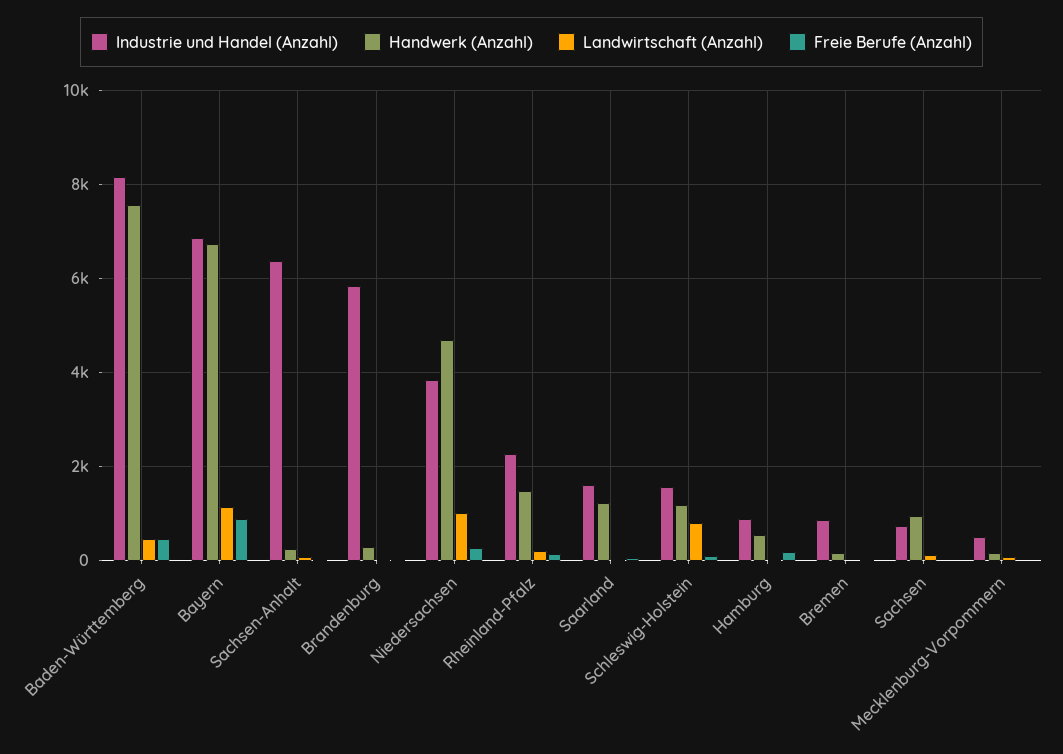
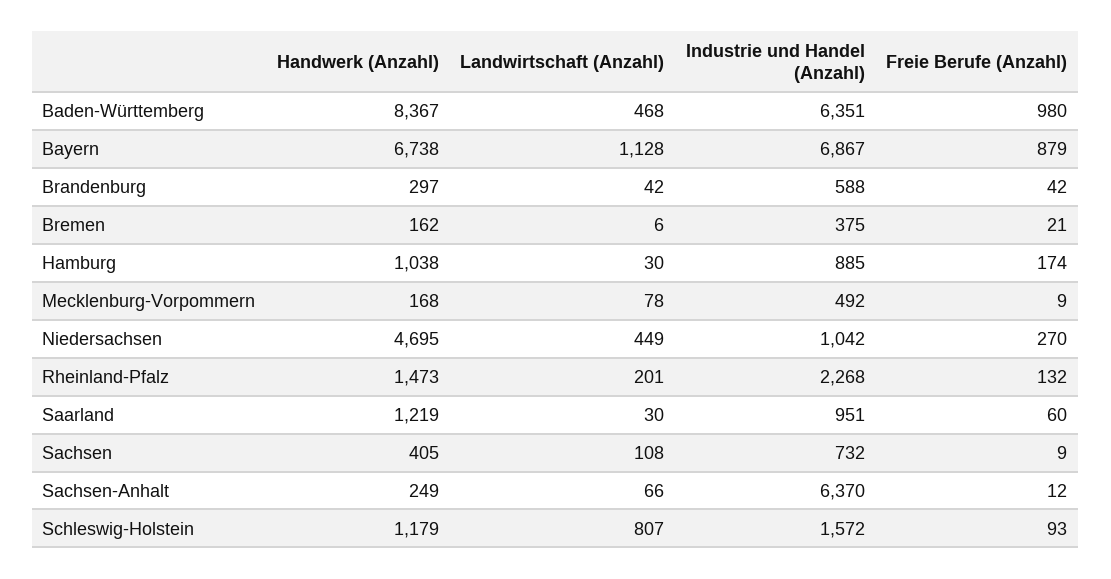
  {
    "Industrie und Handel (Anzahl)": {
-     "Baden-Württemberg": 8200,
+     "Baden-Württemberg": 6351,
      "Bayern": 6867,
      "Sachsen-Anhalt": 6370,
-     "Brandenburg": 5800,
+     "Brandenburg": 588,
-     "Niedersachsen": 3800,
+     "Niedersachsen": 1042,
      "Rheinland-Pfalz": 2268,
-     "Saarland": 1600,
+     "Saarland": 951,
      "Schleswig-Holstein": 1572,
      "Hamburg": 885,
-     "Bremen": 800,
+     "Bremen": 375,
      "Sachsen": 732,
      "Mecklenburg-Vorpommern": 492
    },
    "Handwerk (Anzahl)": {
-     "Baden-Württemberg": 7600,
+     "Baden-Württemberg": 8367,
      "Bayern": 6738,
      "Sachsen-Anhalt": 249,
      "Brandenburg": 297,
      "Niedersachsen": 4695,
      "Rheinland-Pfalz": 1473,
      "Saarland": 1219,
      "Schleswig-Holstein": 1179,
-     "Hamburg": 600,
+     "Hamburg": 1038,
      "Bremen": 162,
-     "Sachsen": 1000,
+     "Sachsen": 405,
      "Mecklenburg-Vorpommern": 168
    },
    "Landwirtschaft (Anzahl)": {
      "Baden-Württemberg": 468,
      "Bayern": 1128,
      "Sachsen-Anhalt": 66,
      "Brandenburg": 42,
-     "Niedersachsen": 1000,
+     "Niedersachsen": 449,
      "Rheinland-Pfalz": 201,
      "Saarland": 30,
      "Schleswig-Holstein": 807,
      "Hamburg": 30,
      "Bremen": 6,
      "Sachsen": 108,
      "Mecklenburg-Vorpommern": 78
    },
    "Freie Berufe (Anzahl)": {
-     "Baden-Württemberg": 400,
+     "Baden-Württemberg": 980,
      "Bayern": 879,
      "Sachsen-Anhalt": 12,
      "Brandenburg": 42,
      "Niedersachsen": 270,
      "Rheinland-Pfalz": 132,
      "Saarland": 60,
      "Schleswig-Holstein": 93,
      "Hamburg": 174,
      "Bremen": 21,
      "Sachsen": 9,
      "Mecklenburg-Vorpommern": 9
    }
  }

